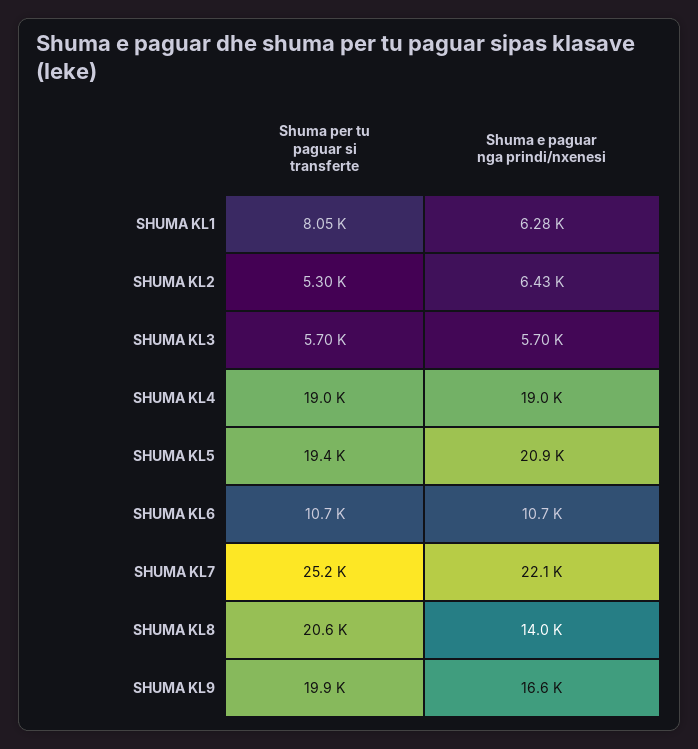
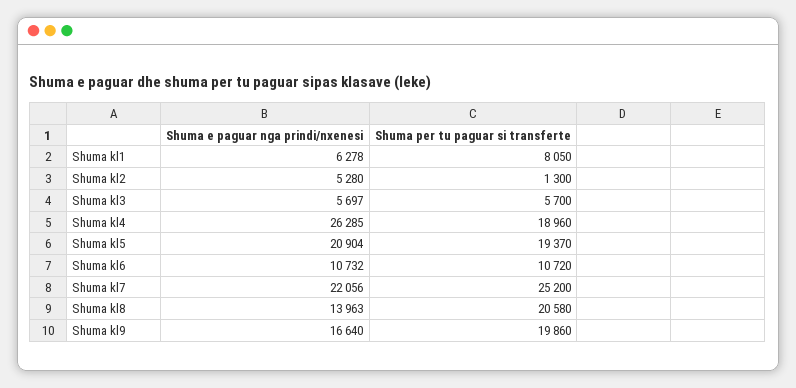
  {
    "Shuma per tu paguar si transferte": {
      "SHUMA KL1": 8050,
-     "SHUMA KL2": 5300,
+     "SHUMA KL2": 1300,
      "SHUMA KL3": 5700,
      "SHUMA KL4": 18960,
      "SHUMA KL5": 19370,
      "SHUMA KL6": 10720,
      "SHUMA KL7": 25200,
      "SHUMA KL8": 20580,
      "SHUMA KL9": 19860
    },
    "Shuma e paguar nga prindi/nxenesi": {
      "SHUMA KL1": 6278,
-     "SHUMA KL2": 6430,
+     "SHUMA KL2": 5280,
      "SHUMA KL3": 5697,
-     "SHUMA KL4": 19000,
+     "SHUMA KL4": 26285,
      "SHUMA KL5": 20904,
      "SHUMA KL6": 10732,
      "SHUMA KL7": 22056,
      "SHUMA KL8": 13963,
      "SHUMA KL9": 16640
    }
  }

